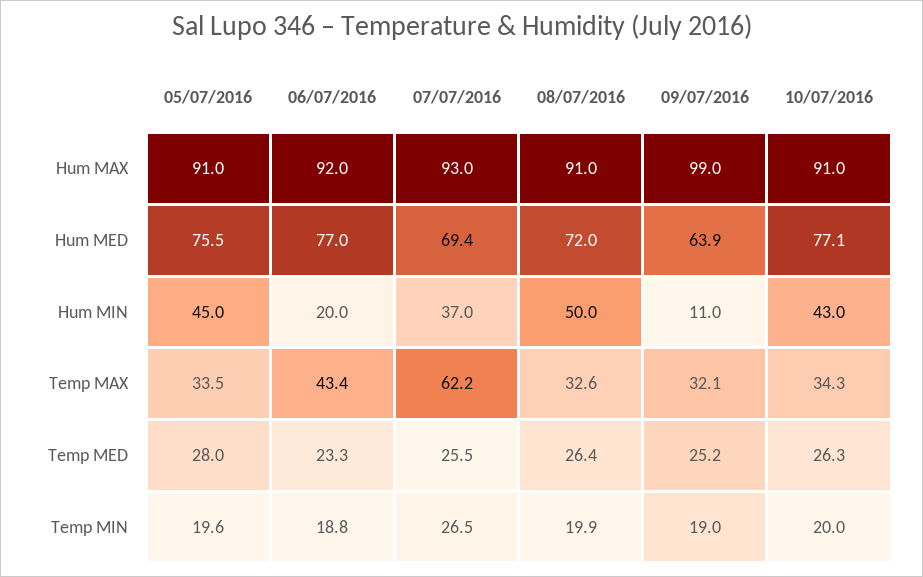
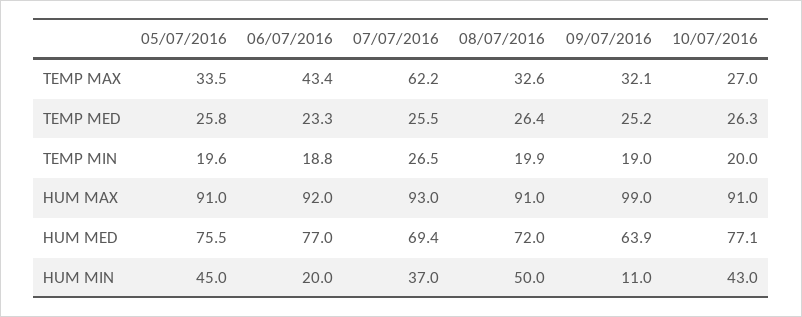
  {
    "05/07/2016": {
      "Hum MAX": 91,
      "Hum MED": 75.5,
      "Hum MIN": 45,
      "Temp MAX": 33.5,
-     "Temp MED": 28,
+     "Temp MED": 25.8,
      "Temp MIN": 19.6
    },
    "06/07/2016": {
      "Hum MAX": 92,
      "Hum MED": 77,
      "Hum MIN": 20,
      "Temp MAX": 43.4,
      "Temp MED": 23.3,
      "Temp MIN": 18.8
    },
    "07/07/2016": {
      "Hum MAX": 93,
      "Hum MED": 69.4,
      "Hum MIN": 37,
      "Temp MAX": 62.2,
      "Temp MED": 25.5,
      "Temp MIN": 26.5
    },
    "08/07/2016": {
      "Hum MAX": 91,
      "Hum MED": 72,
      "Hum MIN": 50,
      "Temp MAX": 32.6,
      "Temp MED": 26.4,
      "Temp MIN": 19.9
    },
    "09/07/2016": {
      "Hum MAX": 99,
      "Hum MED": 63.9,
      "Hum MIN": 11,
      "Temp MAX": 32.1,
      "Temp MED": 25.2,
      "Temp MIN": 19
    },
    "10/07/2016": {
      "Hum MAX": 91,
      "Hum MED": 77.1,
      "Hum MIN": 43,
-     "Temp MAX": 34.3,
+     "Temp MAX": 27,
      "Temp MED": 26.3,
      "Temp MIN": 20
    }
  }

